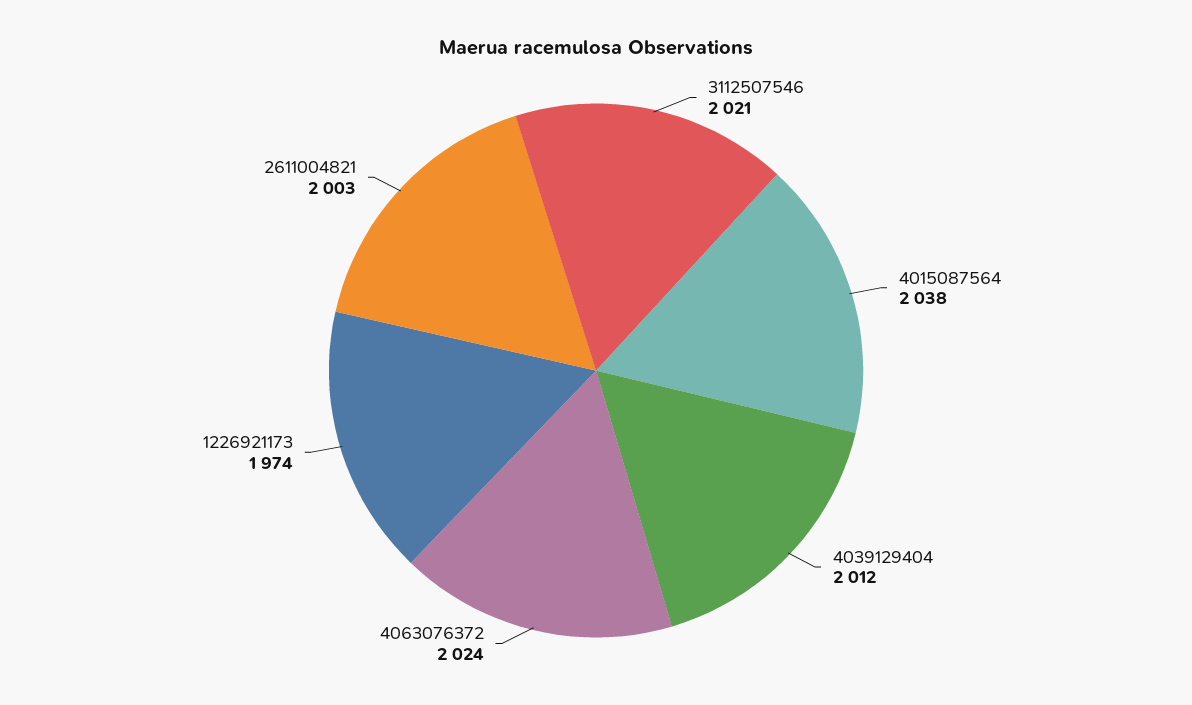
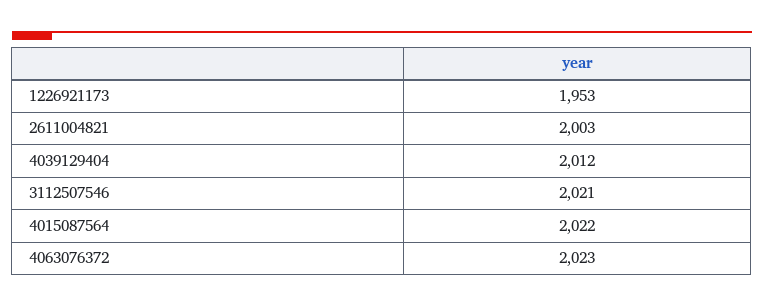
  {
    "3112507546": 2021,
-   "4015087564": 2038,
+   "4015087564": 2022,
    "4039129404": 2012,
-   "4063076372": 2024,
+   "4063076372": 2023,
-   "1226921173": 1974,
+   "1226921173": 1953,
    "2611004821": 2003
  }

